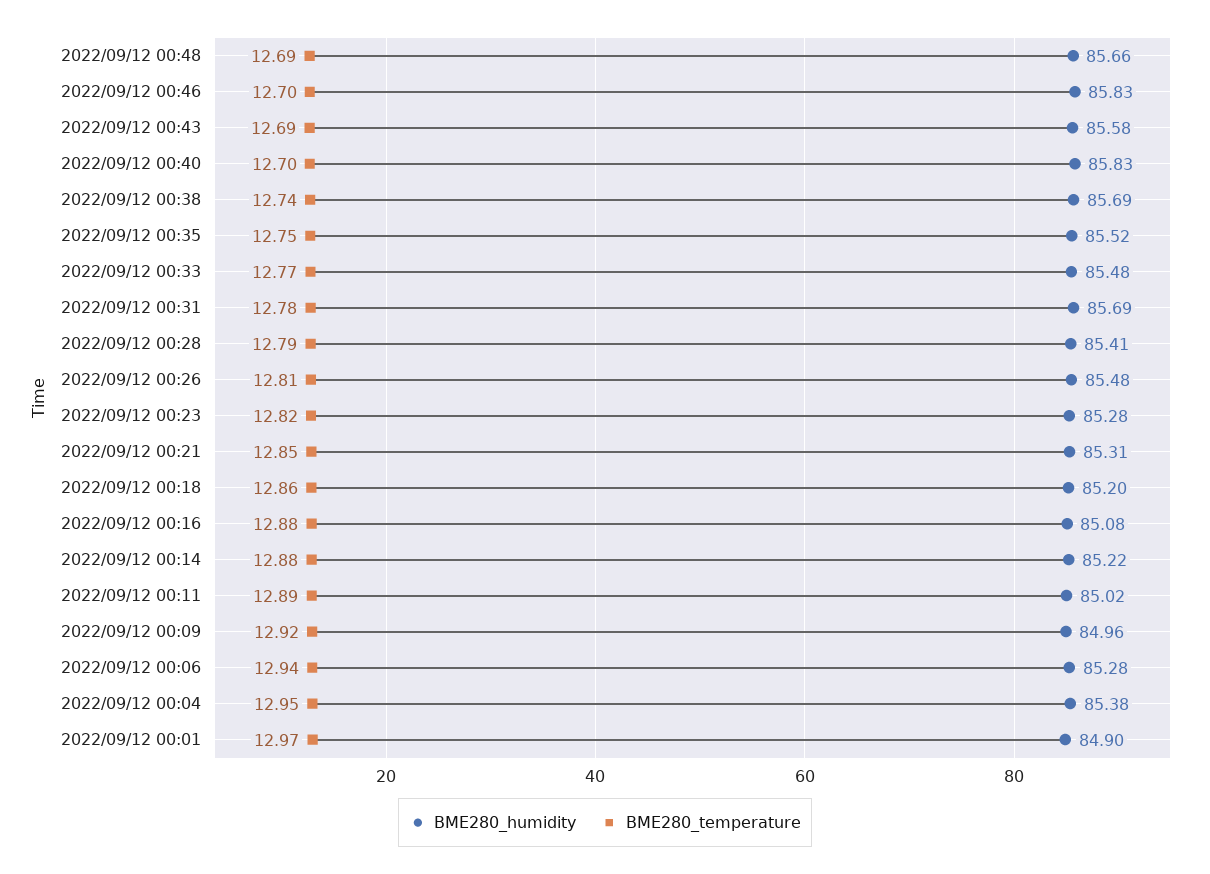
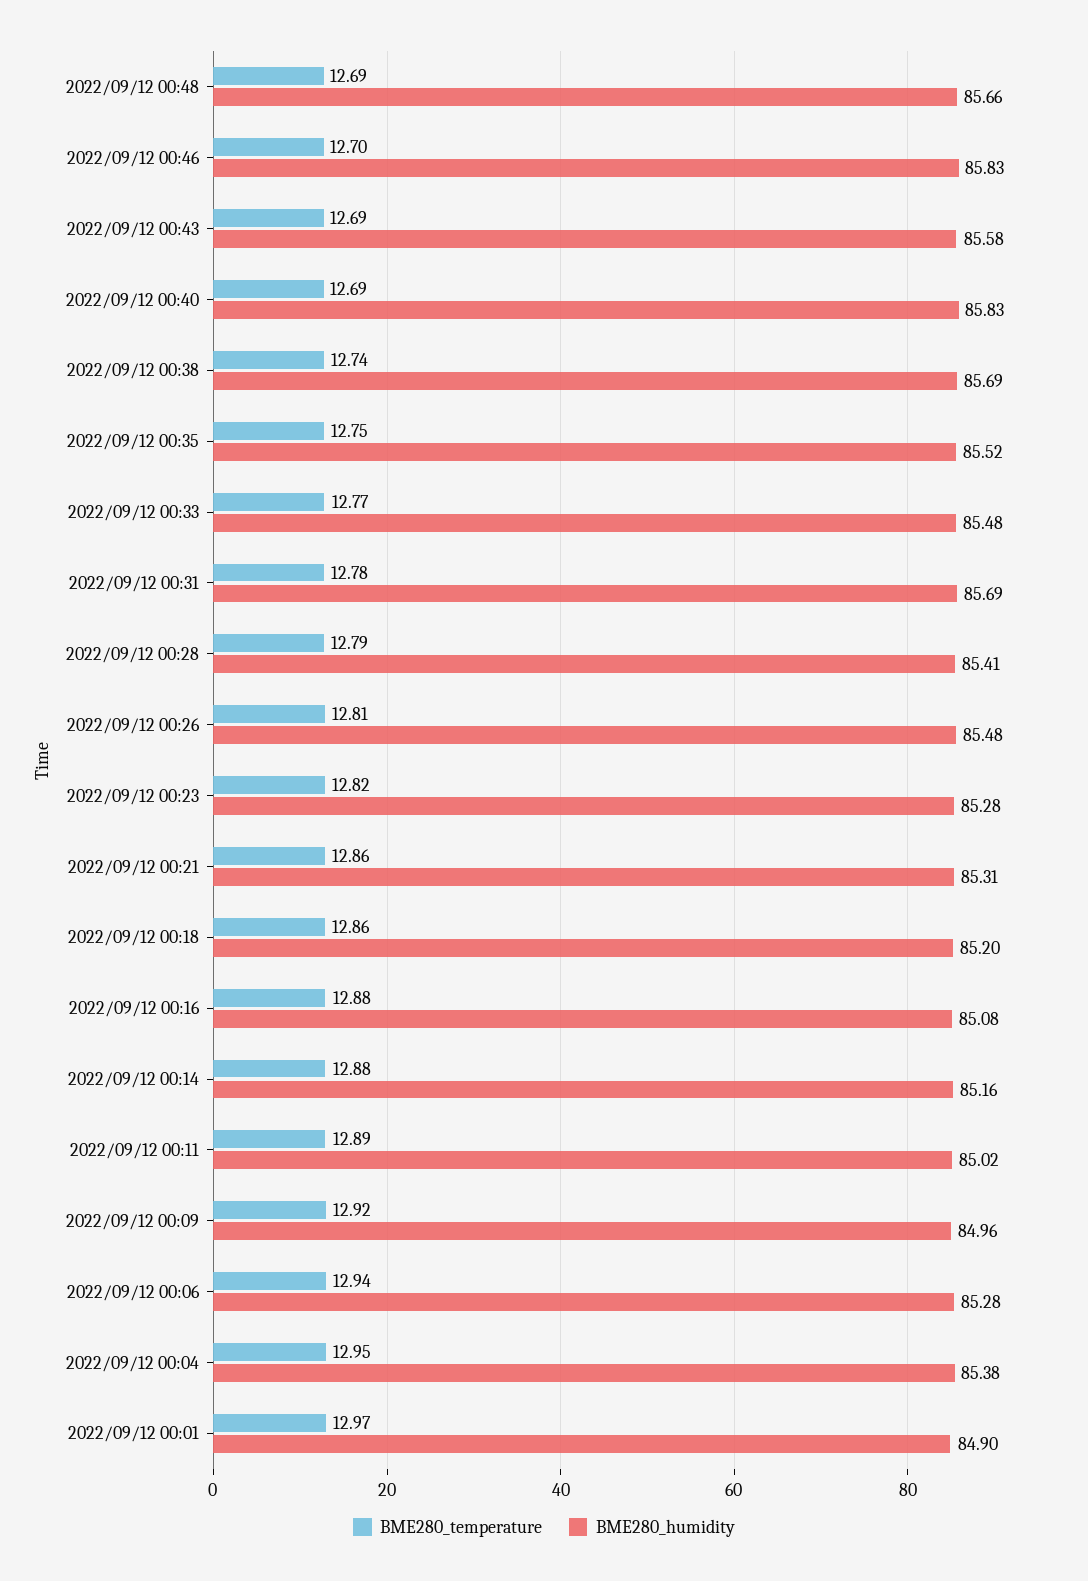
  {
    "BME280_humidity": {
      "2022/09/12 00:48": 85.66,
      "2022/09/12 00:46": 85.83,
      "2022/09/12 00:43": 85.58,
      "2022/09/12 00:40": 85.83,
      "2022/09/12 00:38": 85.69,
      "2022/09/12 00:35": 85.52,
      "2022/09/12 00:33": 85.48,
      "2022/09/12 00:31": 85.69,
      "2022/09/12 00:28": 85.41,
      "2022/09/12 00:26": 85.48,
      "2022/09/12 00:23": 85.28,
      "2022/09/12 00:21": 85.31,
      "2022/09/12 00:18": 85.2,
      "2022/09/12 00:16": 85.08,
-     "2022/09/12 00:14": 85.22,
+     "2022/09/12 00:14": 85.16,
      "2022/09/12 00:11": 85.02,
      "2022/09/12 00:09": 84.96,
      "2022/09/12 00:06": 85.28,
      "2022/09/12 00:04": 85.38,
      "2022/09/12 00:01": 84.9
    },
    "BME280_temperature": {
      "2022/09/12 00:48": 12.69,
      "2022/09/12 00:46": 12.7,
      "2022/09/12 00:43": 12.69,
-     "2022/09/12 00:40": 12.7,
+     "2022/09/12 00:40": 12.69,
      "2022/09/12 00:38": 12.74,
      "2022/09/12 00:35": 12.75,
      "2022/09/12 00:33": 12.77,
      "2022/09/12 00:31": 12.78,
      "2022/09/12 00:28": 12.79,
      "2022/09/12 00:26": 12.81,
      "2022/09/12 00:23": 12.82,
-     "2022/09/12 00:21": 12.85,
+     "2022/09/12 00:21": 12.86,
      "2022/09/12 00:18": 12.86,
      "2022/09/12 00:16": 12.88,
      "2022/09/12 00:14": 12.88,
      "2022/09/12 00:11": 12.89,
      "2022/09/12 00:09": 12.92,
      "2022/09/12 00:06": 12.94,
      "2022/09/12 00:04": 12.95,
      "2022/09/12 00:01": 12.97
    }
  }

